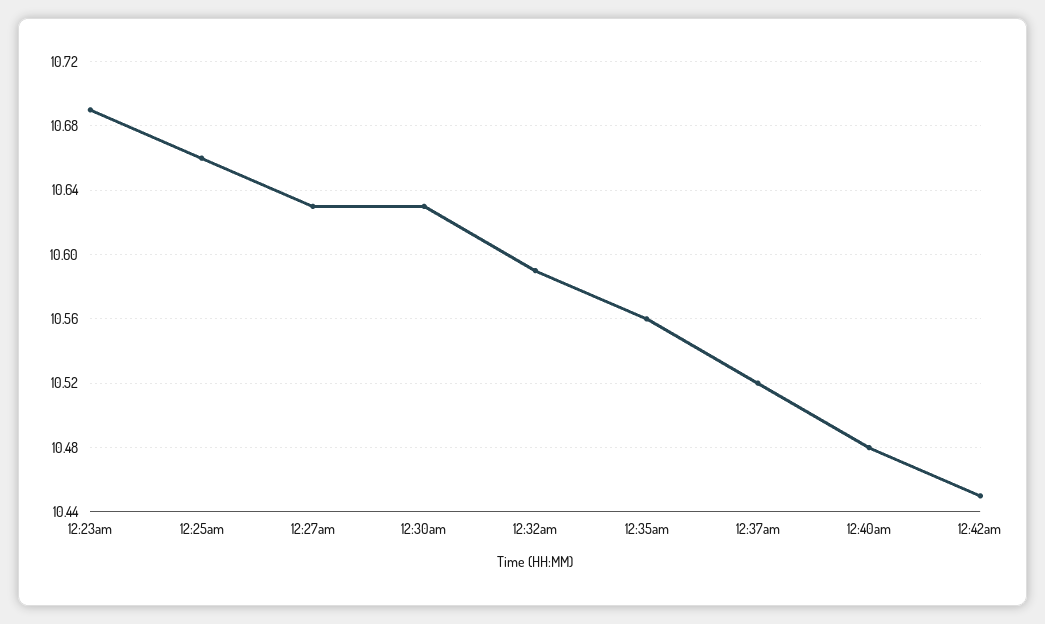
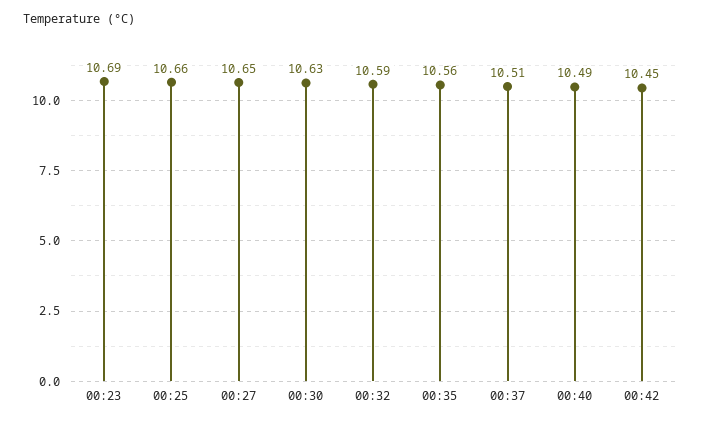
  {
    "12:23am": 10.69,
    "12:25am": 10.66,
-   "12:27am": 10.63,
+   "12:27am": 10.65,
    "12:30am": 10.63,
    "12:32am": 10.59,
    "12:35am": 10.56,
-   "12:37am": 10.52,
+   "12:37am": 10.51,
-   "12:40am": 10.48,
+   "12:40am": 10.49,
    "12:42am": 10.45
  }

